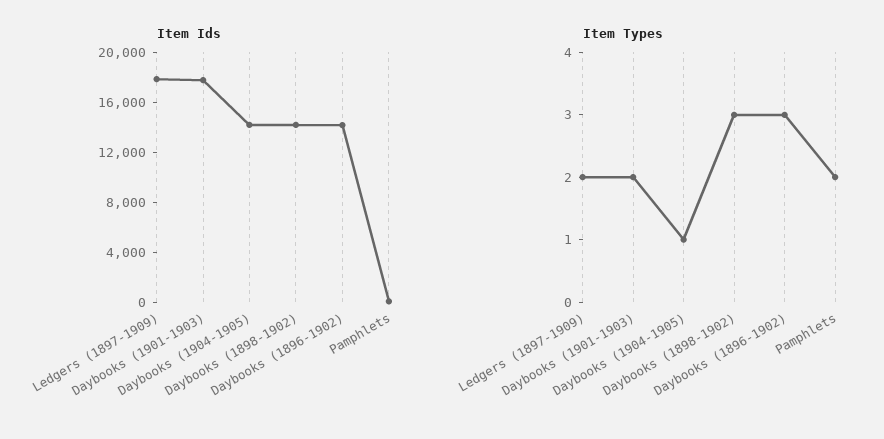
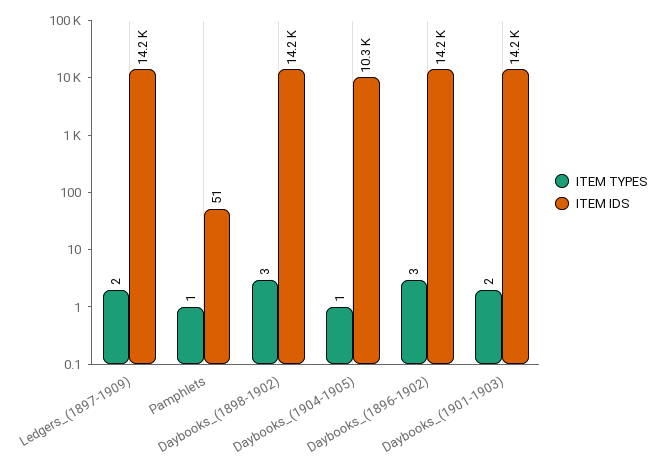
  {
    "Item Ids": {
-     "Ledgers (1897-1909)": 18000,
+     "Ledgers (1897-1909)": 14200,
-     "Daybooks (1901-1903)": 18000,
+     "Daybooks (1901-1903)": 14200,
-     "Daybooks (1904-1905)": 14000,
+     "Daybooks (1904-1905)": 10300,
      "Daybooks (1898-1902)": 14200,
      "Daybooks (1896-1902)": 14200,
      "Pamphlets": 51
    },
    "Item Types": {
      "Ledgers (1897-1909)": 2,
      "Daybooks (1901-1903)": 2,
      "Daybooks (1904-1905)": 1,
      "Daybooks (1898-1902)": 3,
      "Daybooks (1896-1902)": 3,
-     "Pamphlets": 2
+     "Pamphlets": 1
    }
  }

